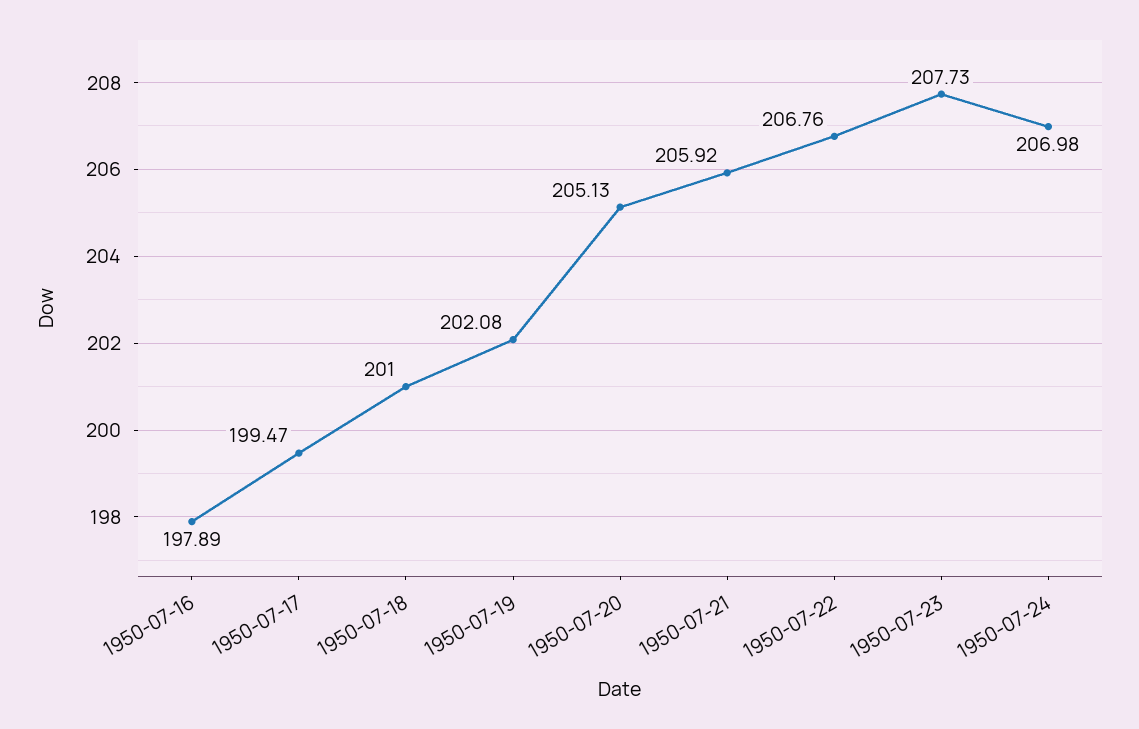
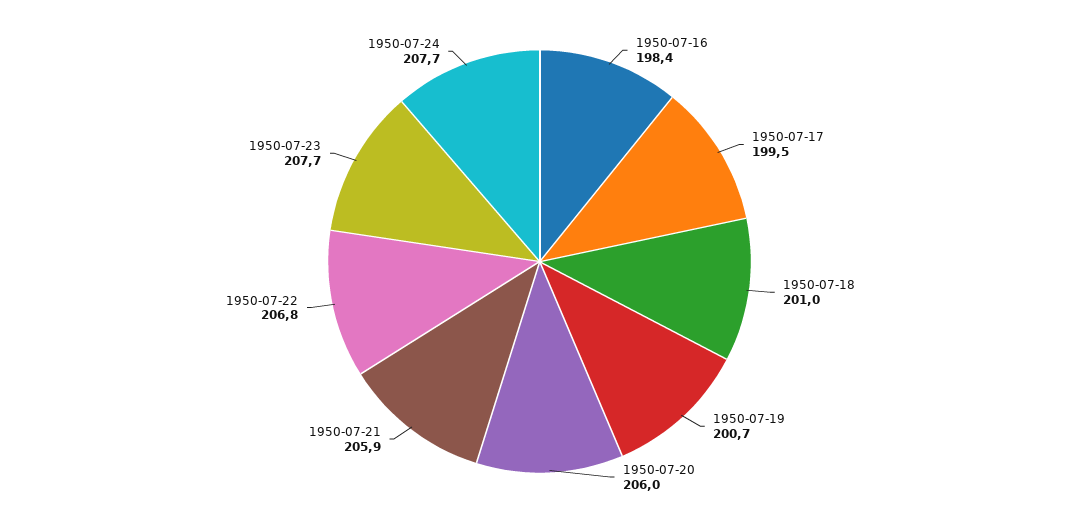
  {
-   "1950-07-16": 197.89,
+   "1950-07-16": 198.4,
    "1950-07-17": 199.47,
    "1950-07-18": 201,
-   "1950-07-19": 202.08,
+   "1950-07-19": 200.7,
-   "1950-07-20": 205.13,
+   "1950-07-20": 206,
    "1950-07-21": 205.92,
    "1950-07-22": 206.76,
    "1950-07-23": 207.73,
-   "1950-07-24": 206.98
+   "1950-07-24": 207.7
  }

